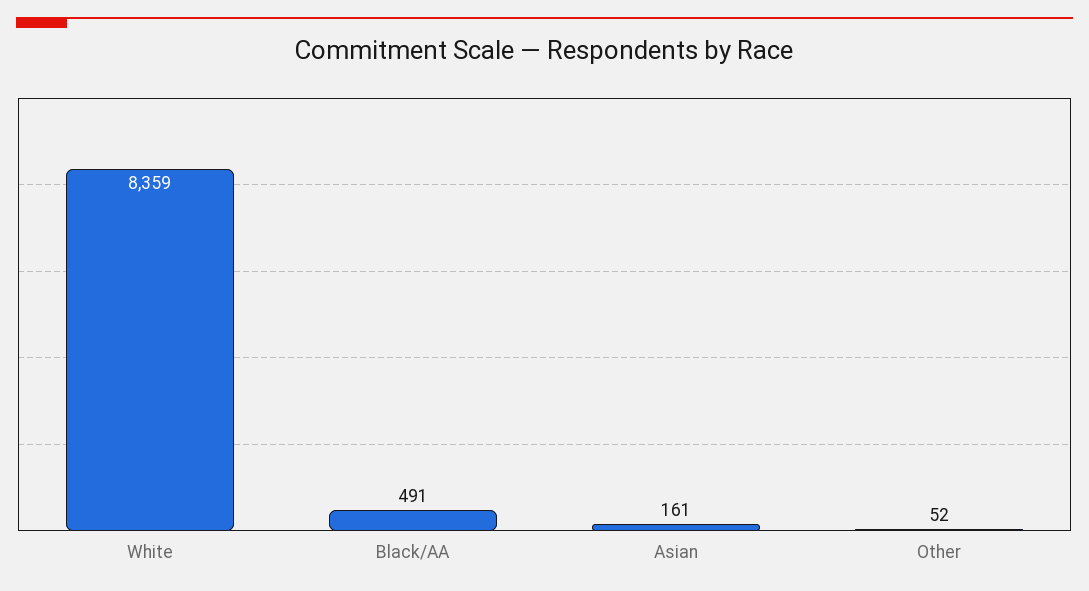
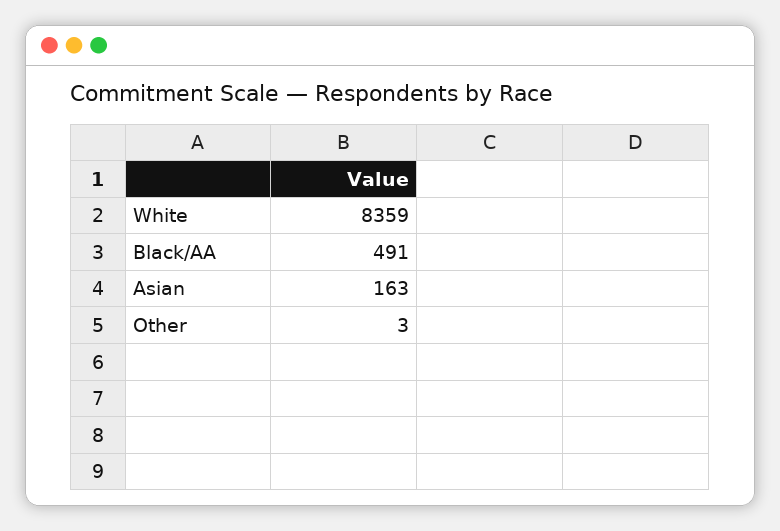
  {
    "White": 8359,
    "Black/AA": 491,
-   "Asian": 161,
+   "Asian": 163,
-   "Other": 52
+   "Other": 3
  }

